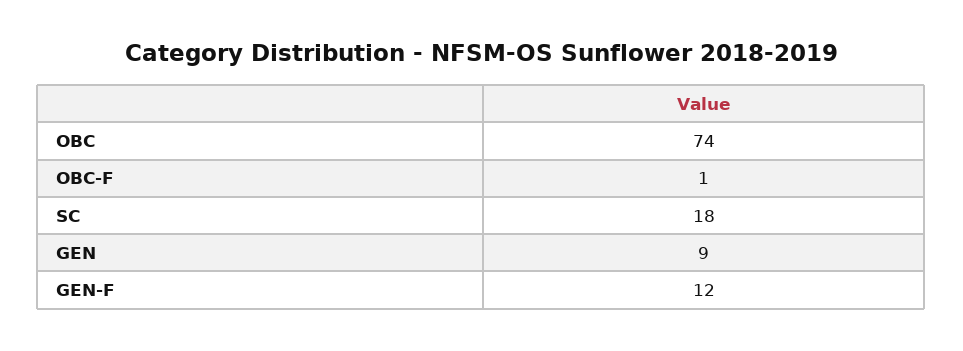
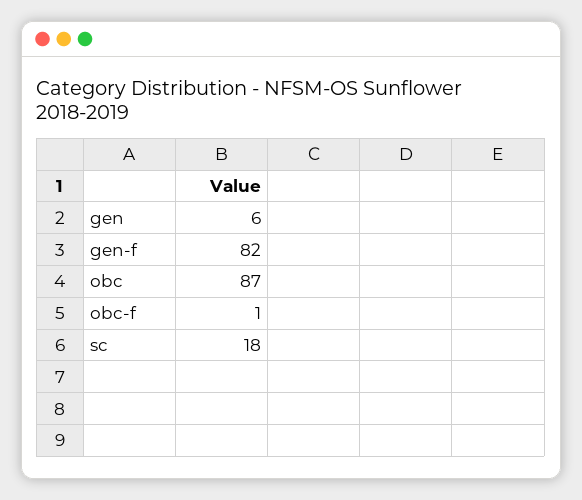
  {
-   "OBC": 74,
+   "OBC": 87,
    "OBC-F": 1,
    "SC": 18,
-   "GEN": 9,
+   "GEN": 6,
-   "GEN-F": 12
+   "GEN-F": 82
  }

